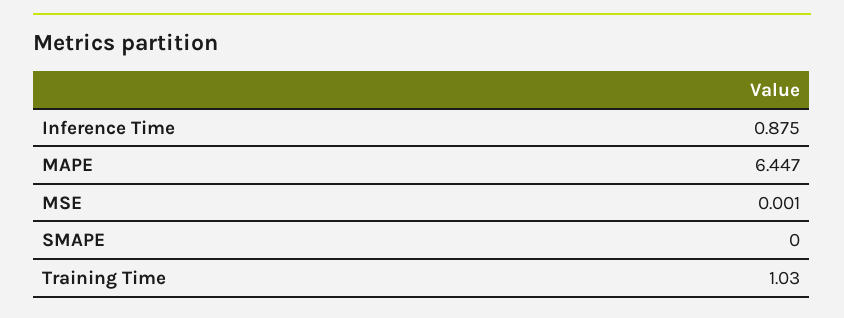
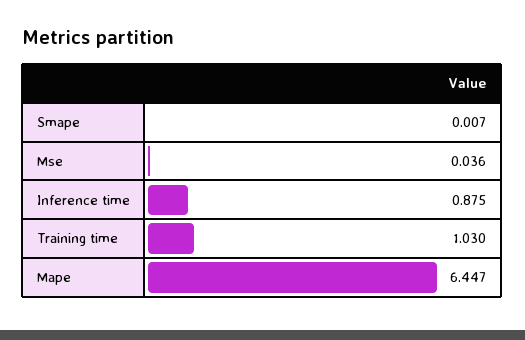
  {
    "Inference Time": 0.875,
    "MAPE": 6.447,
-   "MSE": 0.001,
+   "MSE": 0.036,
-   "SMAPE": 0,
+   "SMAPE": 0.007,
    "Training Time": 1.03
  }

